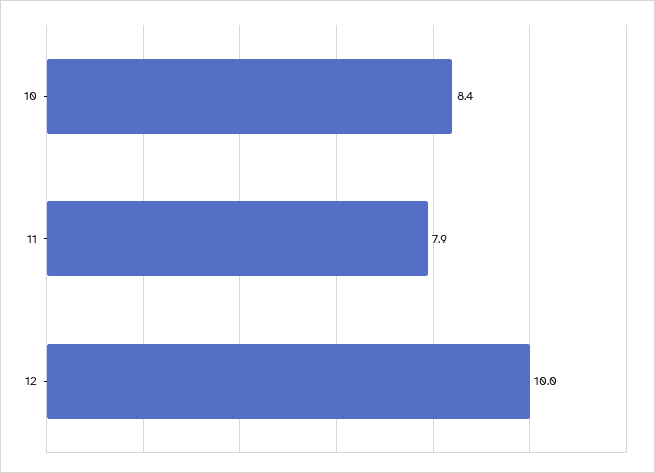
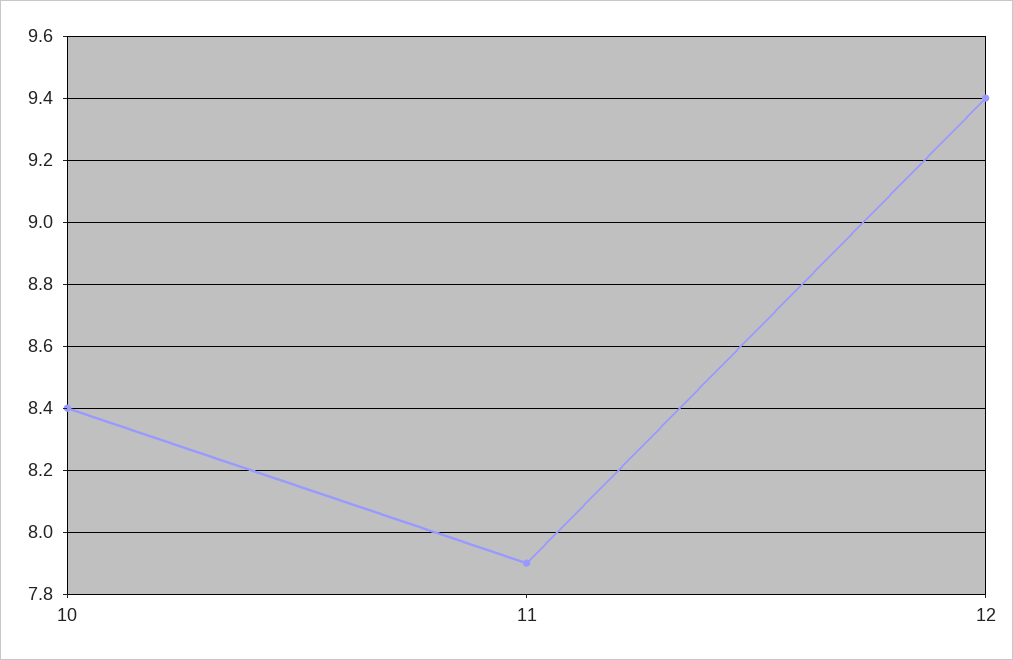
  {
    "10": 8.4,
    "11": 7.9,
-   "12": 10
+   "12": 9.4
  }

